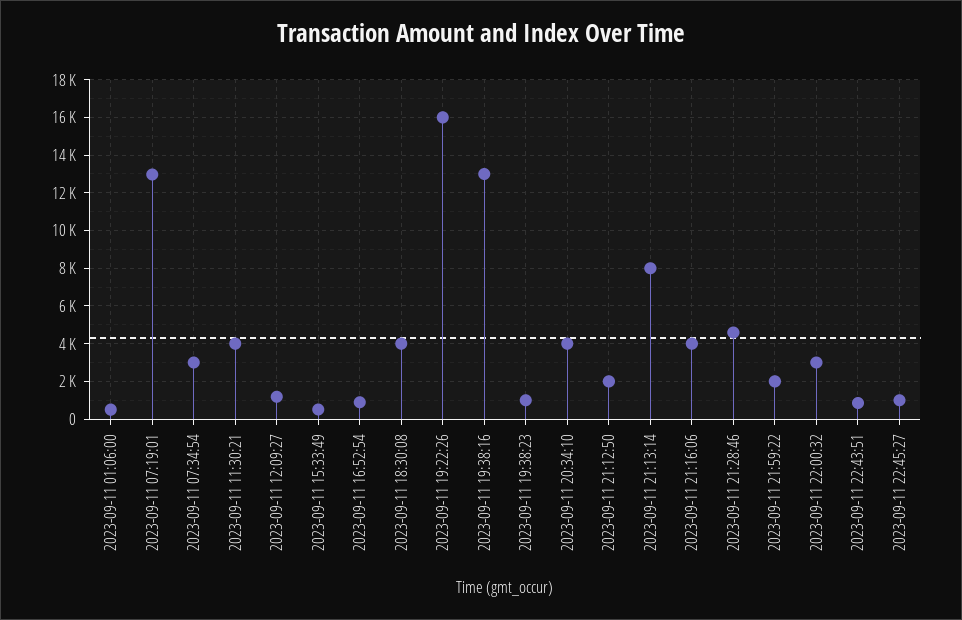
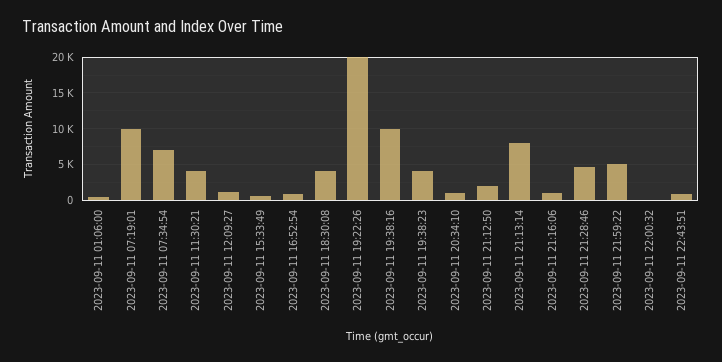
  {
    "2023-09-11 01:06:00": 500,
-   "2023-09-11 07:19:01": 13000,
+   "2023-09-11 07:19:01": 10000,
-   "2023-09-11 07:34:54": 3000,
+   "2023-09-11 07:34:54": 7000,
    "2023-09-11 11:30:21": 4000,
    "2023-09-11 12:09:27": 1000,
    "2023-09-11 15:33:49": 500,
    "2023-09-11 16:52:54": 1000,
    "2023-09-11 18:30:08": 4000,
-   "2023-09-11 19:22:26": 16000,
+   "2023-09-11 19:22:26": 20000,
-   "2023-09-11 19:38:16": 13000,
+   "2023-09-11 19:38:16": 10000,
-   "2023-09-11 19:38:23": 1000,
+   "2023-09-11 19:38:23": 4000,
-   "2023-09-11 20:34:10": 4000,
+   "2023-09-11 20:34:10": 1000,
    "2023-09-11 21:12:50": 2000,
    "2023-09-11 21:13:14": 8000,
-   "2023-09-11 21:16:06": 4000,
+   "2023-09-11 21:16:06": 1000,
    "2023-09-11 21:28:46": 4500,
-   "2023-09-11 21:59:22": 2000,
+   "2023-09-11 21:59:22": 5000,
-   "2023-09-11 22:00:32": 3000,
+   "2023-09-11 22:00:32": 0,
-   "2023-09-11 22:43:51": 1000,
+   "2023-09-11 22:43:51": 1000
-   "2023-09-11 22:45:27": 1000
  }

